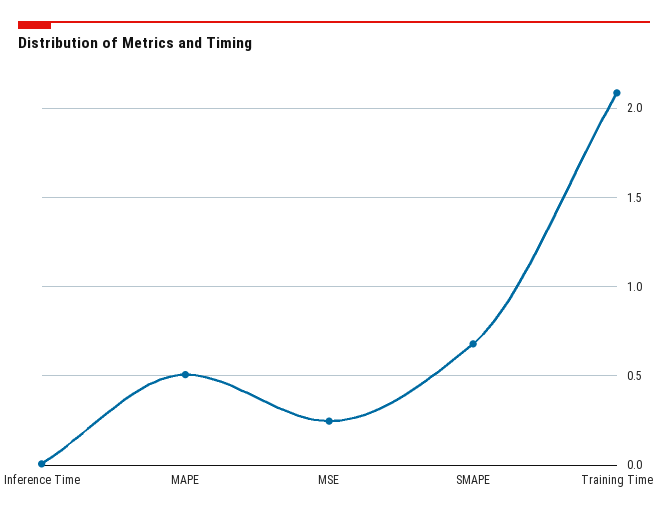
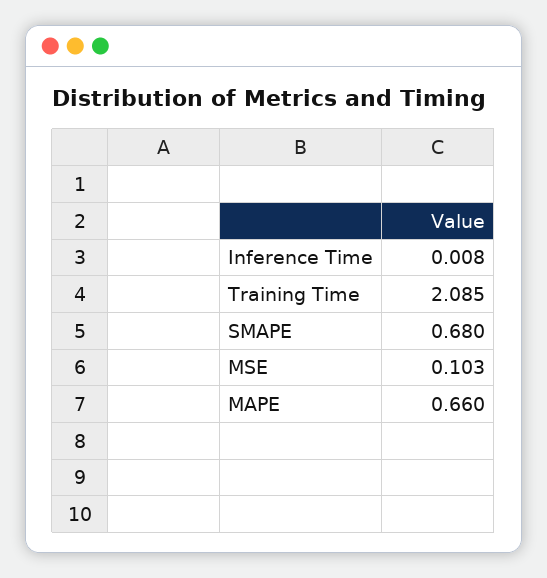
  {
    "Inference Time": 0.008,
-   "MAPE": 0.5,
+   "MAPE": 0.66,
-   "MSE": 0.25,
+   "MSE": 0.103,
    "SMAPE": 0.68,
    "Training Time": 2.085
  }

